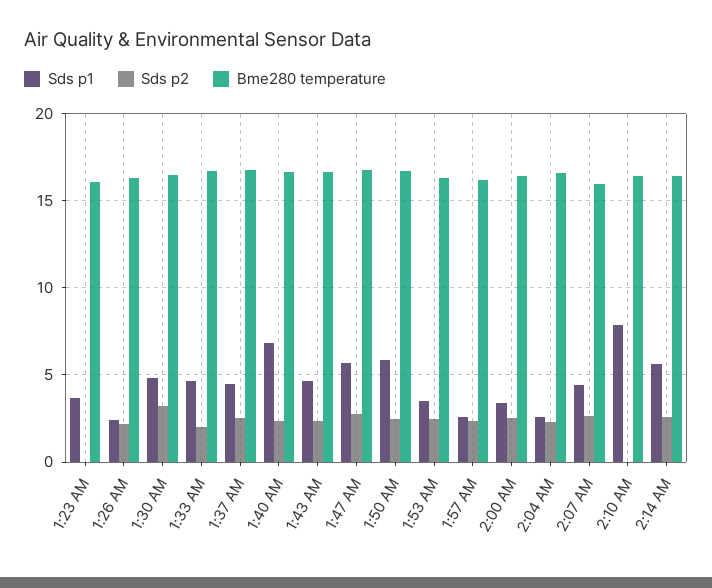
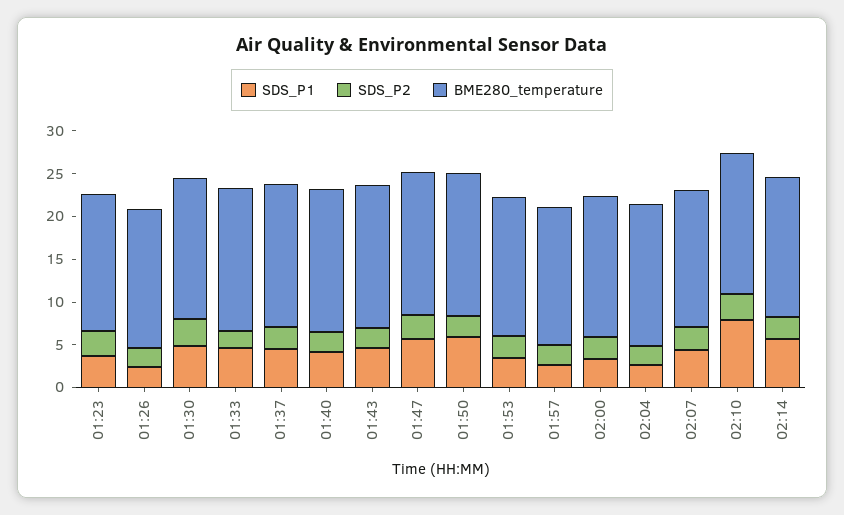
  {
    "Sds p1": {
      "1:23 AM": 3.5,
      "1:26 AM": 2.5,
      "1:30 AM": 5,
      "1:33 AM": 4.5,
      "1:37 AM": 4.5,
-     "1:40 AM": 7,
+     "1:40 AM": 4,
      "1:43 AM": 4.5,
      "1:47 AM": 5.5,
      "1:50 AM": 6,
      "1:53 AM": 3.5,
      "1:57 AM": 2.5,
      "2:00 AM": 3.5,
      "2:04 AM": 2.5,
      "2:07 AM": 4.5,
      "2:10 AM": 8,
      "2:14 AM": 5.5
    },
    "Sds p2": {
-     "1:23 AM": 0,
+     "1:23 AM": 3,
      "1:26 AM": 2,
      "1:30 AM": 3,
      "1:33 AM": 2,
      "1:37 AM": 2.5,
      "1:40 AM": 2.5,
      "1:43 AM": 2.5,
      "1:47 AM": 3,
      "1:50 AM": 2.5,
      "1:53 AM": 2.5,
      "1:57 AM": 2.5,
      "2:00 AM": 2.5,
      "2:04 AM": 2.5,
      "2:07 AM": 2.5,
-     "2:10 AM": 0,
+     "2:10 AM": 3,
      "2:14 AM": 2.5
    },
    "Bme280 temperature": {
      "1:23 AM": 16,
      "1:26 AM": 16.5,
      "1:30 AM": 16.5,
      "1:33 AM": 16.5,
      "1:37 AM": 17,
      "1:40 AM": 16.5,
      "1:43 AM": 16.5,
      "1:47 AM": 17,
      "1:50 AM": 16.5,
      "1:53 AM": 16.5,
      "1:57 AM": 16,
      "2:00 AM": 16.5,
      "2:04 AM": 16.5,
      "2:07 AM": 16,
      "2:10 AM": 16.5,
      "2:14 AM": 16.5
    }
  }

